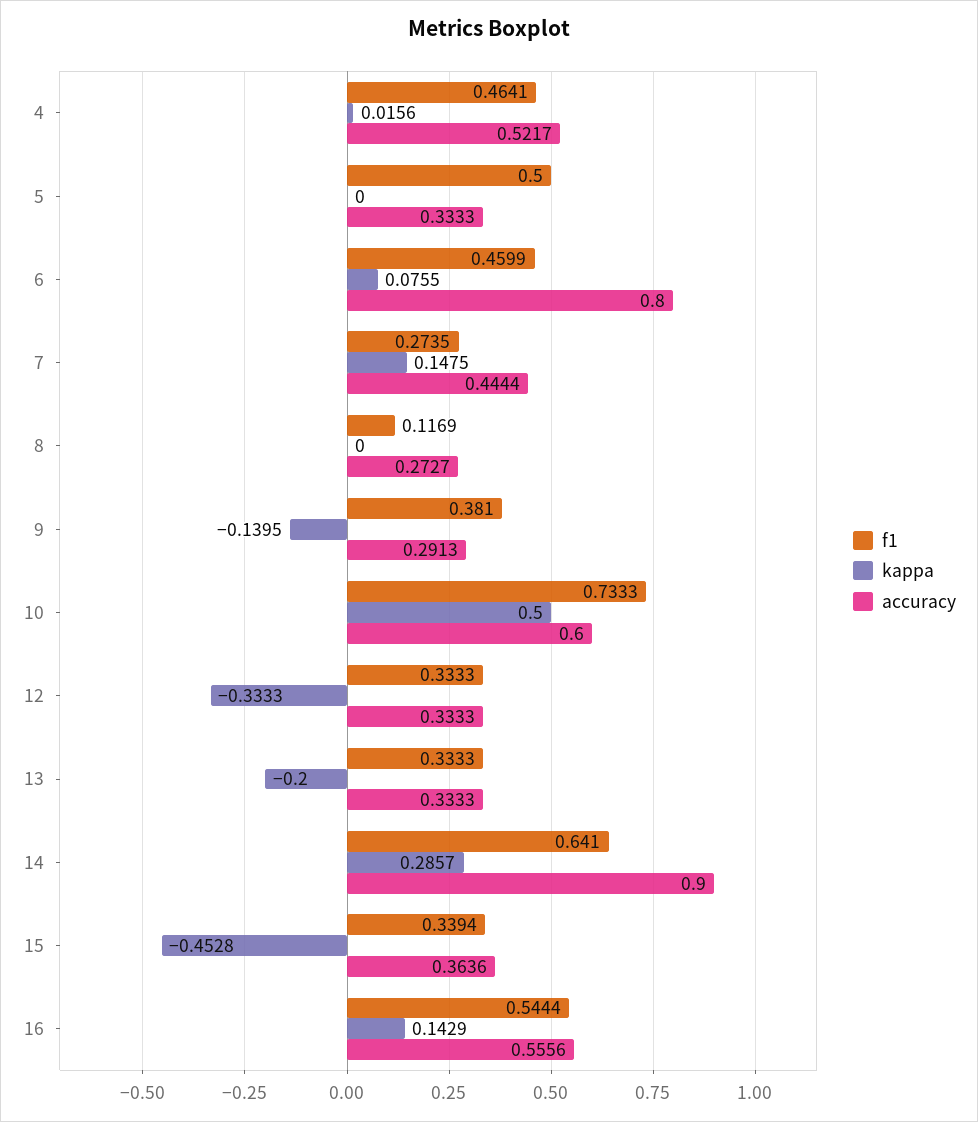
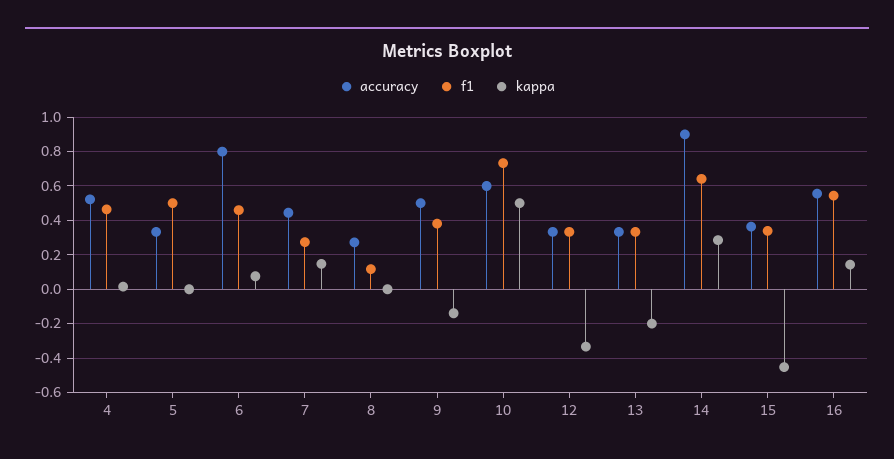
  {
    "f1": {
      "4": 0.4641,
      "5": 0.5,
      "6": 0.4599,
      "7": 0.2735,
      "8": 0.1169,
      "9": 0.381,
      "10": 0.7333,
      "12": 0.3333,
      "13": 0.3333,
      "14": 0.641,
      "15": 0.3394,
      "16": 0.5444
    },
    "kappa": {
      "4": 0.0156,
      "5": 0,
      "6": 0.0755,
      "7": 0.1475,
      "8": 0,
      "9": -0.1395,
      "10": 0.5,
      "12": -0.3333,
      "13": -0.2,
      "14": 0.2857,
      "15": -0.4528,
      "16": 0.1429
    },
    "accuracy": {
      "4": 0.5217,
      "5": 0.3333,
      "6": 0.8,
      "7": 0.4444,
      "8": 0.2727,
-     "9": 0.2913,
+     "9": 0.5,
      "10": 0.6,
      "12": 0.3333,
      "13": 0.3333,
      "14": 0.9,
      "15": 0.3636,
      "16": 0.5556
    }
  }

